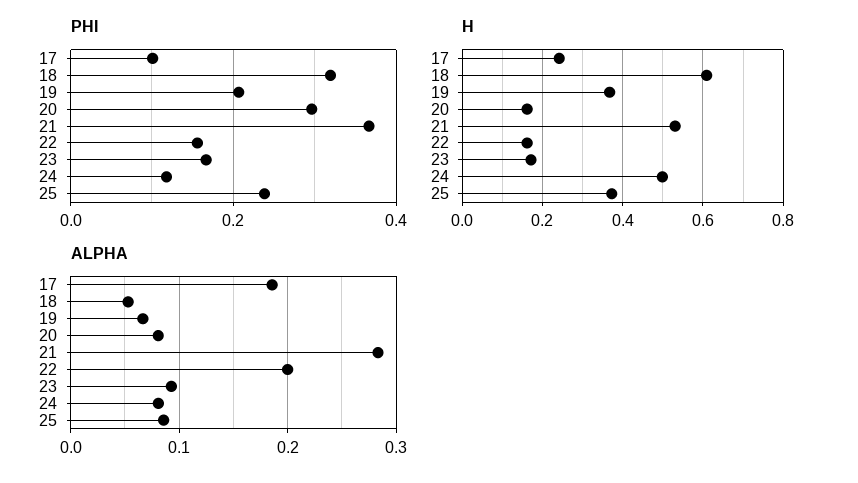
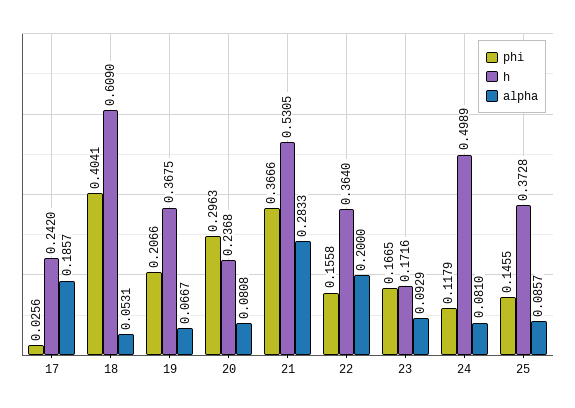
  {
    "PHI": {
-     "17": 0.1,
+     "17": 0.0256,
-     "18": 0.32,
+     "18": 0.4041,
      "19": 0.2066,
      "20": 0.2963,
      "21": 0.3666,
      "22": 0.1558,
      "23": 0.1665,
      "24": 0.1179,
-     "25": 0.24
+     "25": 0.1455
    },
    "H": {
      "17": 0.242,
      "18": 0.609,
      "19": 0.3675,
-     "20": 0.16,
+     "20": 0.2368,
      "21": 0.5305,
-     "22": 0.16,
+     "22": 0.364,
      "23": 0.1716,
      "24": 0.4989,
      "25": 0.3728
    },
    "ALPHA": {
      "17": 0.1857,
      "18": 0.0531,
      "19": 0.0667,
      "20": 0.0808,
      "21": 0.2833,
      "22": 0.2,
      "23": 0.0929,
      "24": 0.081,
      "25": 0.0857
    }
  }

